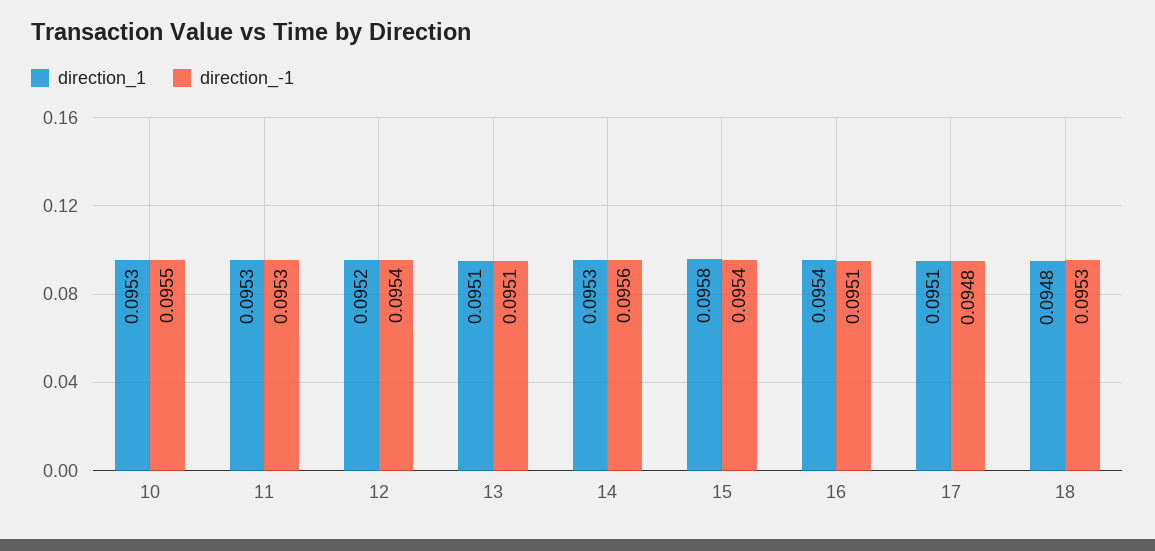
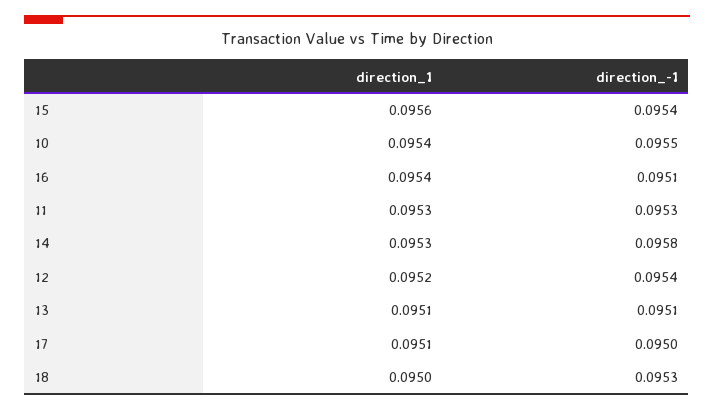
  {
    "direction_1": {
-     "10": 0.0953,
+     "10": 0.0954,
      "11": 0.0953,
      "12": 0.0952,
      "13": 0.0951,
      "14": 0.0953,
-     "15": 0.0958,
+     "15": 0.0956,
      "16": 0.0954,
      "17": 0.0951,
-     "18": 0.0948
+     "18": 0.095
    },
    "direction_-1": {
      "10": 0.0955,
      "11": 0.0953,
      "12": 0.0954,
      "13": 0.0951,
-     "14": 0.0956,
+     "14": 0.0958,
      "15": 0.0954,
      "16": 0.0951,
-     "17": 0.0948,
+     "17": 0.095,
      "18": 0.0953
    }
  }

